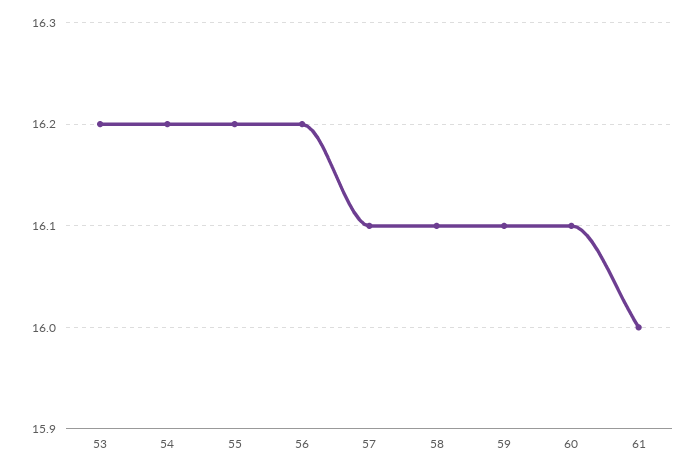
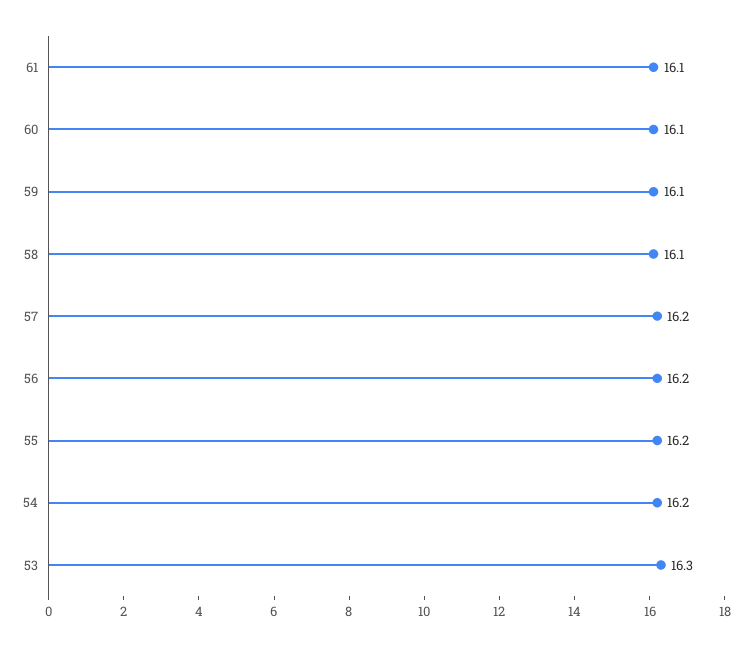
  {
-   "53": 16.2,
+   "53": 16.3,
    "54": 16.2,
    "55": 16.2,
    "56": 16.2,
-   "57": 16.1,
+   "57": 16.2,
    "58": 16.1,
    "59": 16.1,
    "60": 16.1,
-   "61": 16
+   "61": 16.1
  }

